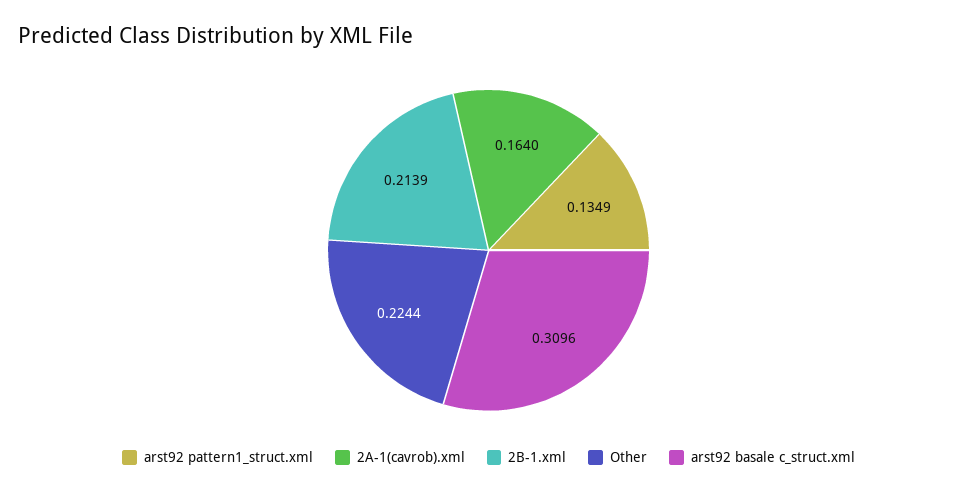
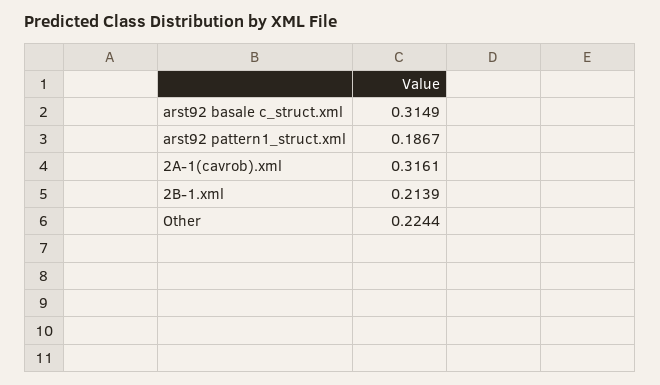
  {
-   "arst92 pattern1_struct.xml": 0.1349,
+   "arst92 pattern1_struct.xml": 0.1867,
-   "2A-1(cavrob).xml": 0.164,
+   "2A-1(cavrob).xml": 0.3161,
    "2B-1.xml": 0.2139,
    "Other": 0.2244,
-   "arst92 basale c_struct.xml": 0.3096
+   "arst92 basale c_struct.xml": 0.3149
  }

